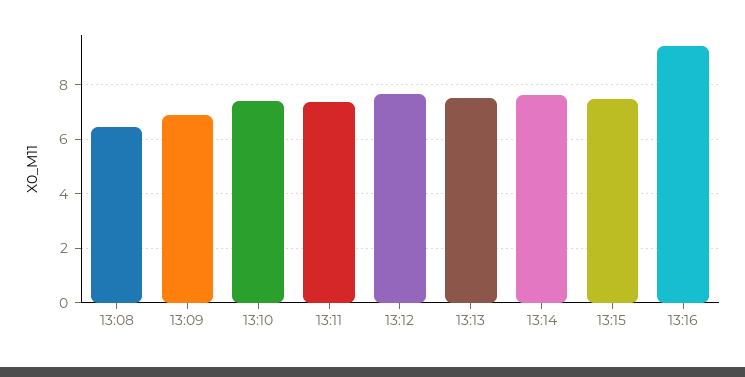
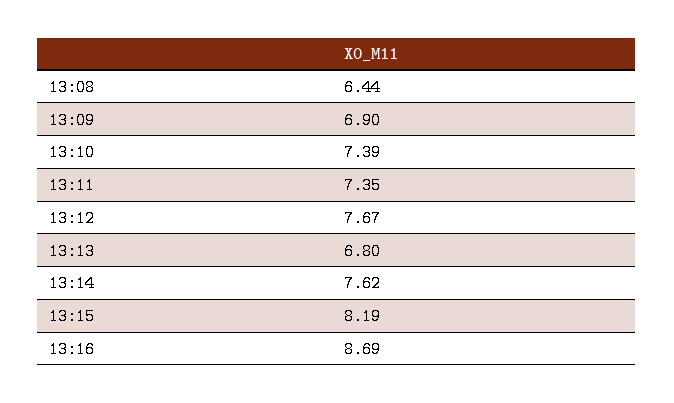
  {
    "13:08": 6.44,
    "13:09": 6.9,
    "13:10": 7.39,
    "13:11": 7.35,
    "13:12": 7.67,
-   "13:13": 7.5,
+   "13:13": 6.8,
    "13:14": 7.62,
-   "13:15": 7.5,
+   "13:15": 8.19,
-   "13:16": 9.5
+   "13:16": 8.69
  }

